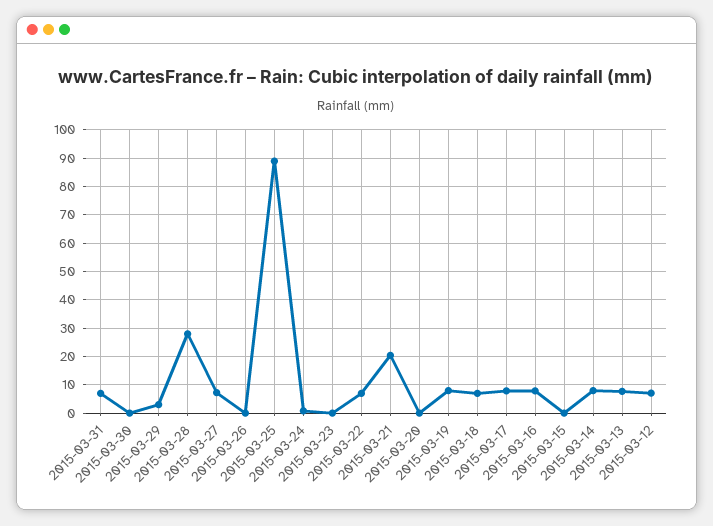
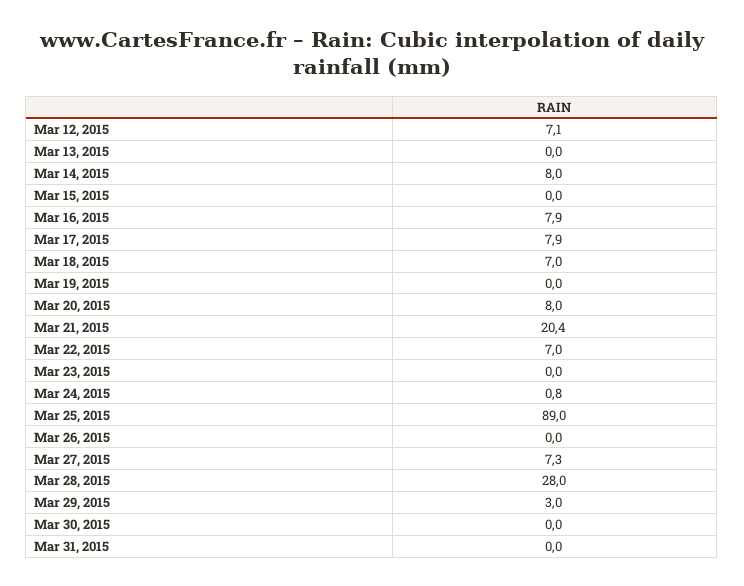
  {
-   "2015-03-31": 7.5,
+   "2015-03-31": 0,
    "2015-03-30": 0,
    "2015-03-29": 3,
    "2015-03-28": 28,
    "2015-03-27": 7.3,
    "2015-03-26": 0,
    "2015-03-25": 89,
    "2015-03-24": 0.8,
    "2015-03-23": 0,
    "2015-03-22": 7,
    "2015-03-21": 20.4,
-   "2015-03-20": 0,
+   "2015-03-20": 8,
-   "2015-03-19": 7.5,
+   "2015-03-19": 0,
    "2015-03-18": 7,
    "2015-03-17": 7.9,
    "2015-03-16": 7.9,
    "2015-03-15": 0,
    "2015-03-14": 8,
-   "2015-03-13": 7.5,
+   "2015-03-13": 0,
    "2015-03-12": 7.1
  }

